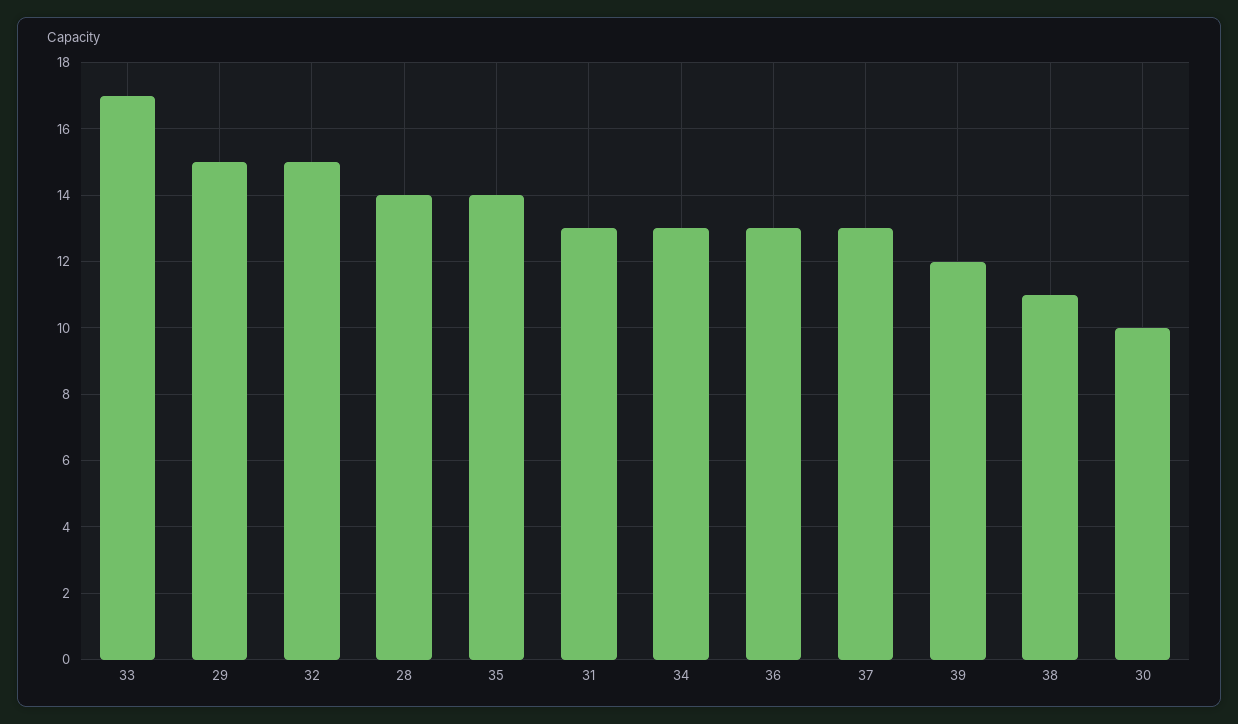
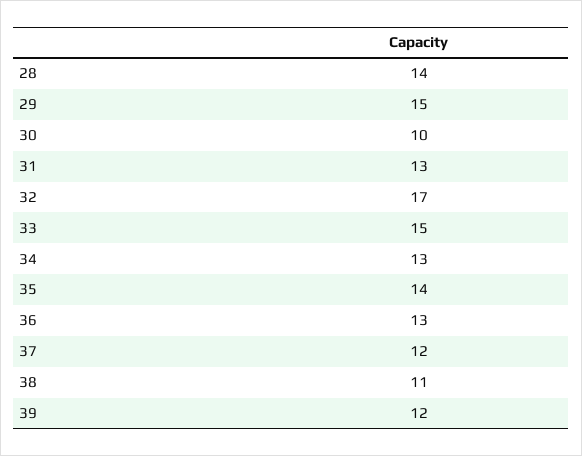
  {
-   "33": 17,
+   "33": 15,
    "29": 15,
-   "32": 15,
+   "32": 17,
    "28": 14,
    "35": 14,
    "31": 13,
    "34": 13,
    "36": 13,
-   "37": 13,
+   "37": 12,
    "39": 12,
    "38": 11,
    "30": 10
  }

